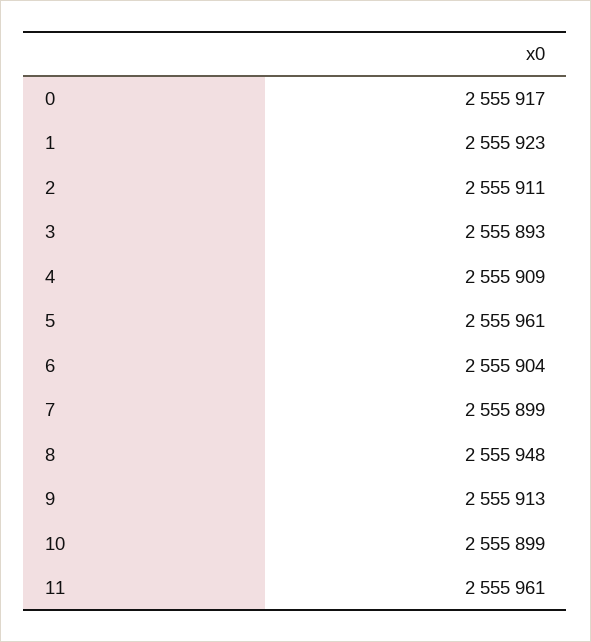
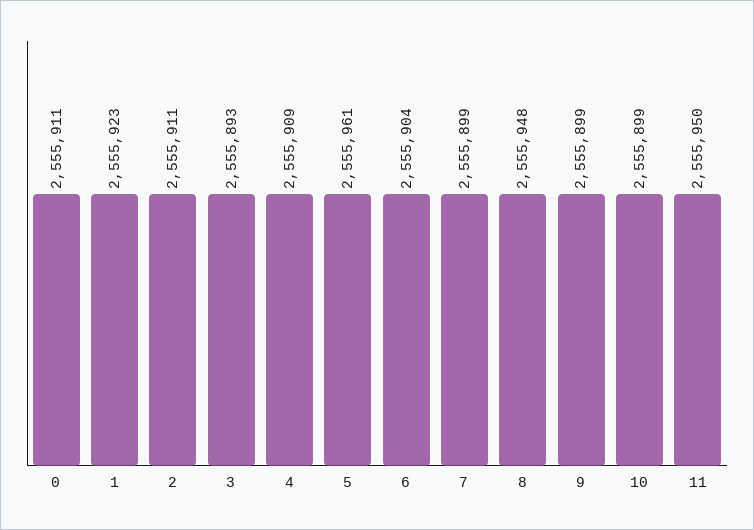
  {
-   "0": 2555917,
+   "0": 2555911,
    "1": 2555923,
    "2": 2555911,
    "3": 2555893,
    "4": 2555909,
    "5": 2555961,
    "6": 2555904,
    "7": 2555899,
    "8": 2555948,
-   "9": 2555913,
+   "9": 2555899,
    "10": 2555899,
-   "11": 2555961
+   "11": 2555950
  }

